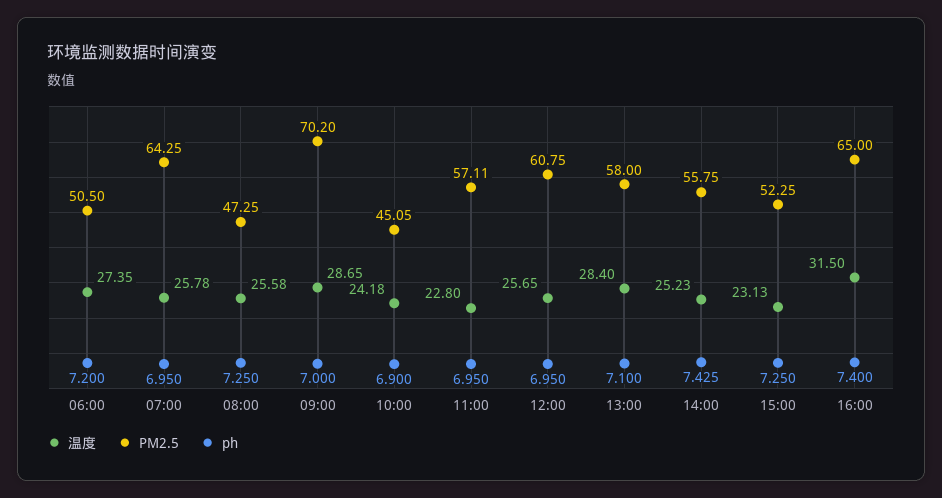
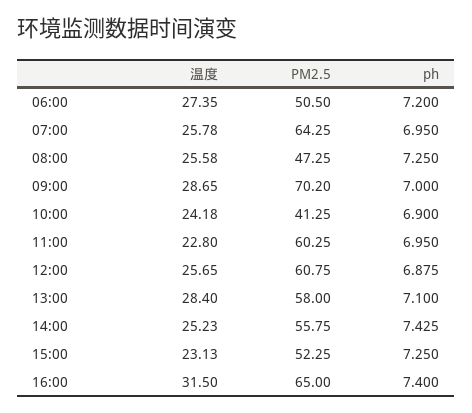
  {
    "温度": {
      "06:00": 27.35,
      "07:00": 25.78,
      "08:00": 25.58,
      "09:00": 28.65,
      "10:00": 24.18,
      "11:00": 22.8,
      "12:00": 25.65,
      "13:00": 28.4,
      "14:00": 25.23,
      "15:00": 23.13,
      "16:00": 31.5
    },
    "PM2.5": {
      "06:00": 50.5,
      "07:00": 64.25,
      "08:00": 47.25,
      "09:00": 70.2,
-     "10:00": 45.05,
+     "10:00": 41.25,
-     "11:00": 57.11,
+     "11:00": 60.25,
      "12:00": 60.75,
      "13:00": 58,
      "14:00": 55.75,
      "15:00": 52.25,
      "16:00": 65
    },
    "ph": {
      "06:00": 7.2,
      "07:00": 6.95,
      "08:00": 7.25,
      "09:00": 7,
      "10:00": 6.9,
      "11:00": 6.95,
-     "12:00": 6.95,
+     "12:00": 6.875,
      "13:00": 7.1,
      "14:00": 7.425,
      "15:00": 7.25,
      "16:00": 7.4
    }
  }

